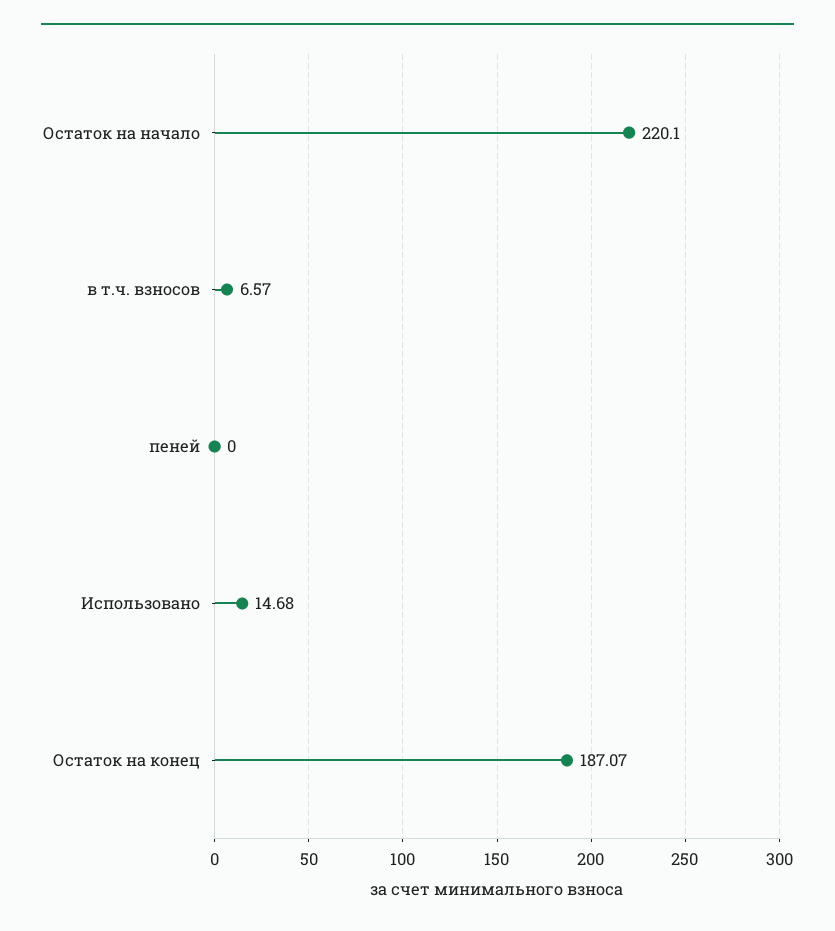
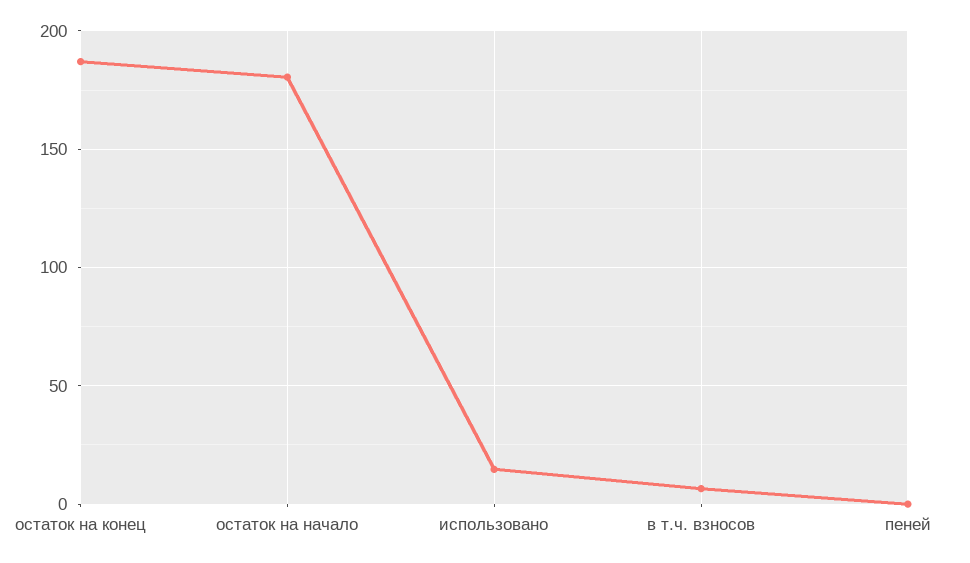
  {
-   "Остаток на начало": 220.1,
+   "Остаток на начало": 180,
    "в т.ч. взносов": 6.57,
    "пеней": 0,
    "Использовано": 14.68,
    "Остаток на конец": 187.07
  }

